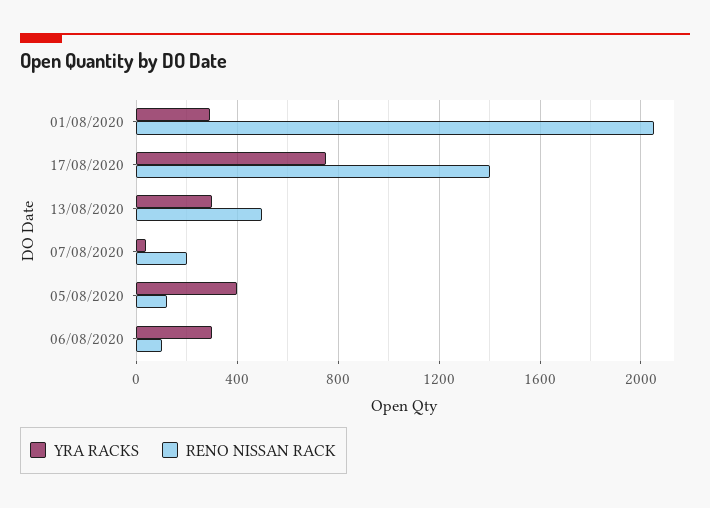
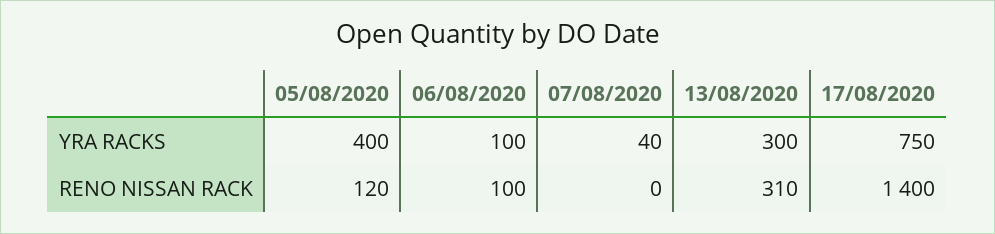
  {
    "YRA RACKS": {
-     "01/08/2020": 300,
      "17/08/2020": 750,
      "13/08/2020": 300,
      "07/08/2020": 40,
      "05/08/2020": 400,
-     "06/08/2020": 300
+     "06/08/2020": 100
    },
    "RENO NISSAN RACK": {
-     "01/08/2020": 2050,
      "17/08/2020": 1400,
-     "13/08/2020": 500,
+     "13/08/2020": 310,
-     "07/08/2020": 200,
+     "07/08/2020": 0,
      "05/08/2020": 120,
      "06/08/2020": 100
    }
  }

